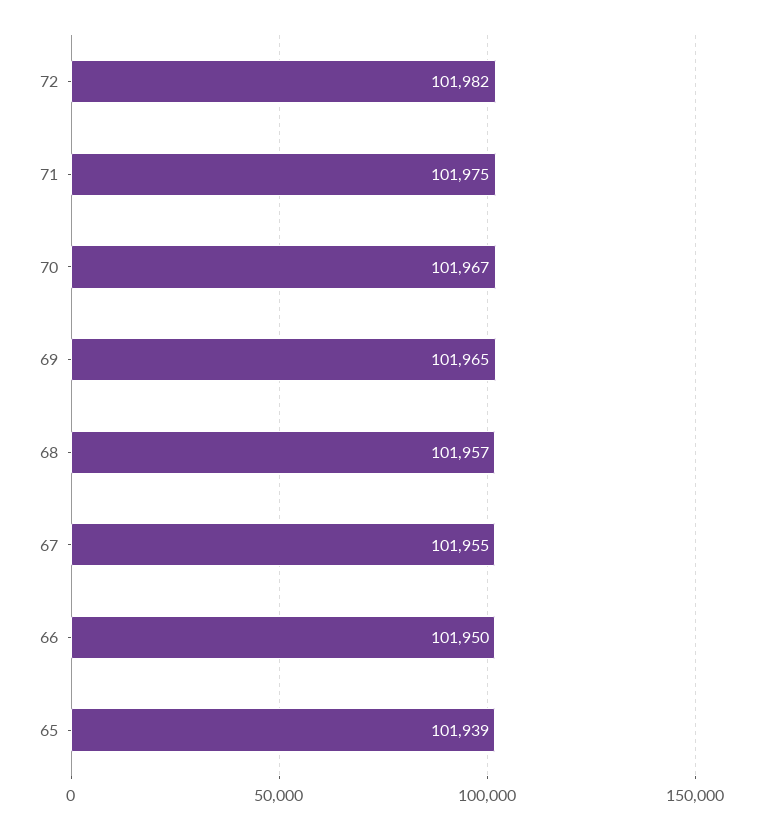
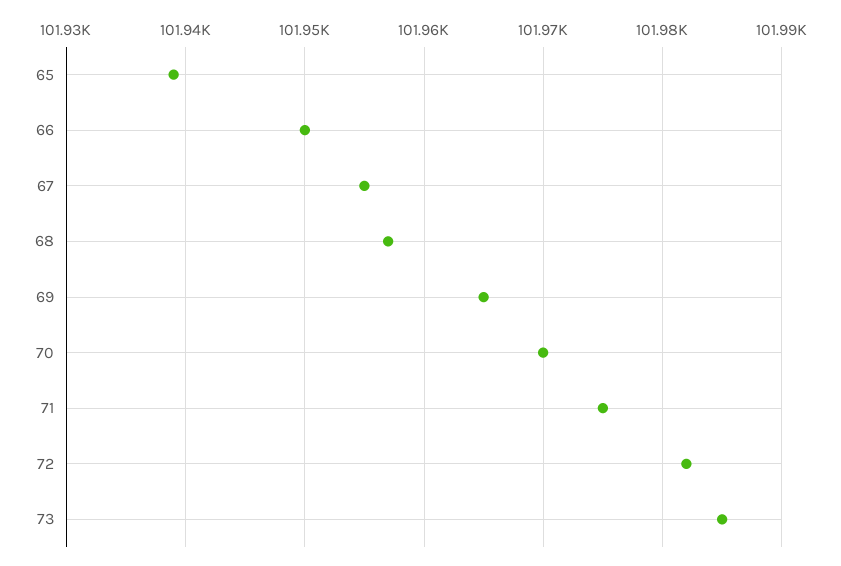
  {
    "72": 101982,
    "71": 101975,
-   "70": 101967,
+   "70": 101970,
    "69": 101965,
    "68": 101957,
    "67": 101955,
    "66": 101950,
-   "65": 101939
+   "65": 101939,
+   "73": 101985
  }

